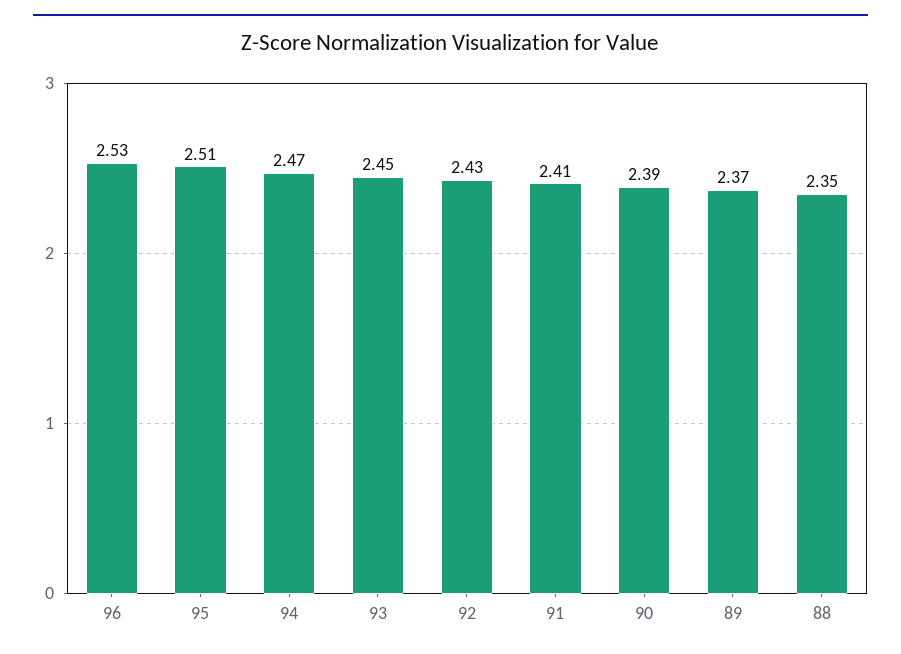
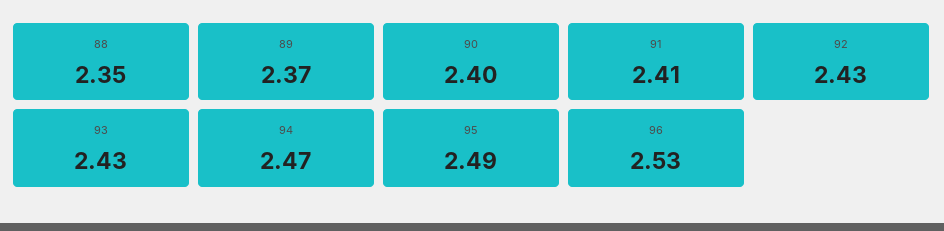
  {
    "96": 2.53,
-   "95": 2.51,
+   "95": 2.49,
    "94": 2.47,
-   "93": 2.45,
+   "93": 2.43,
    "92": 2.43,
    "91": 2.41,
-   "90": 2.39,
+   "90": 2.4,
    "89": 2.37,
    "88": 2.35
  }

